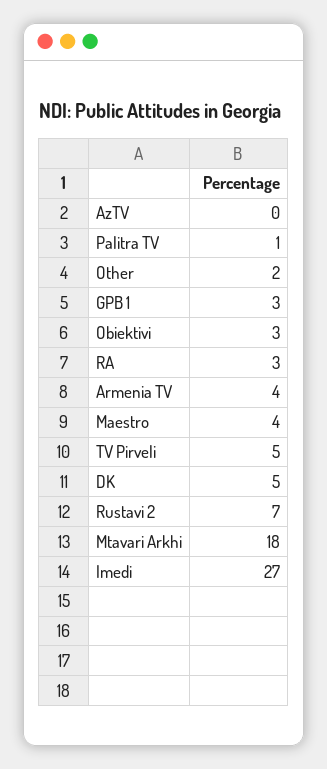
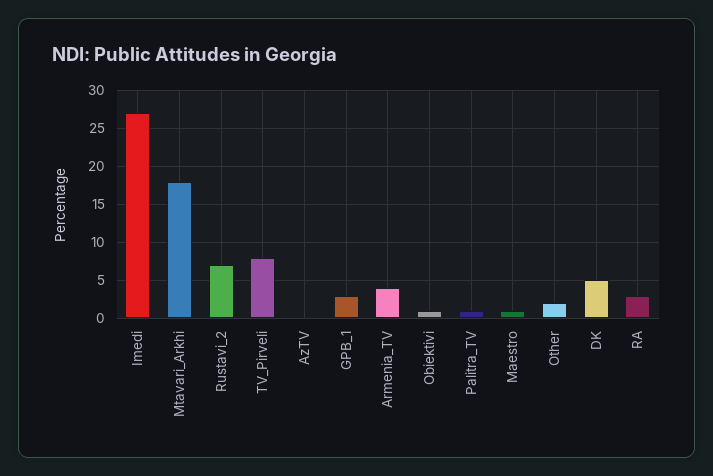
  {
    "AzTV": 0,
    "Palitra TV": 1,
    "Other": 2,
    "GPB 1": 3,
-   "Obiektivi": 3,
+   "Obiektivi": 1,
    "RA": 3,
    "Armenia TV": 4,
-   "Maestro": 4,
+   "Maestro": 1,
-   "TV Pirveli": 5,
+   "TV Pirveli": 8,
    "DK": 5,
    "Rustavi 2": 7,
    "Mtavari Arkhi": 18,
    "Imedi": 27
  }

